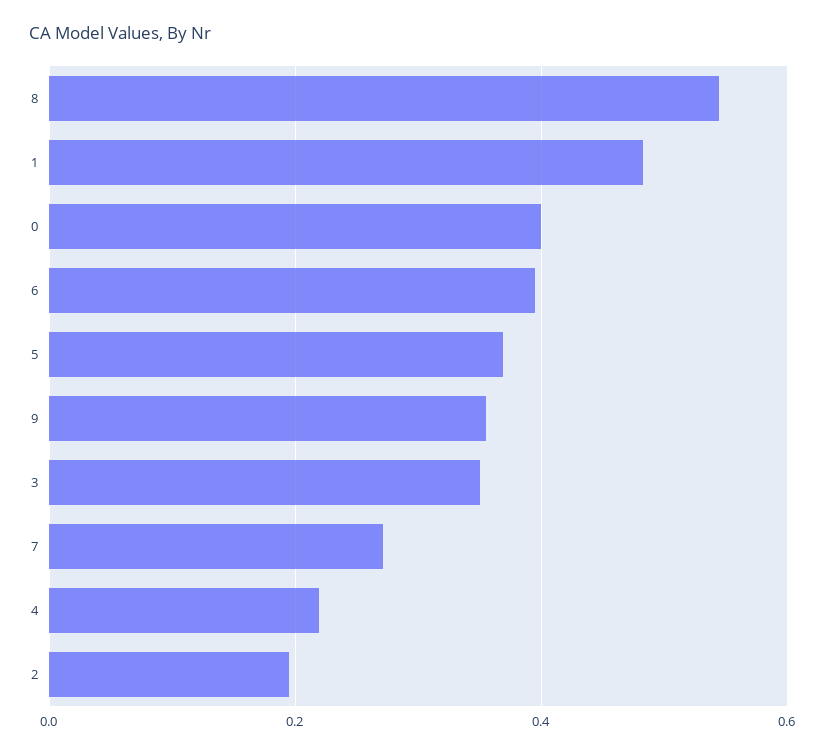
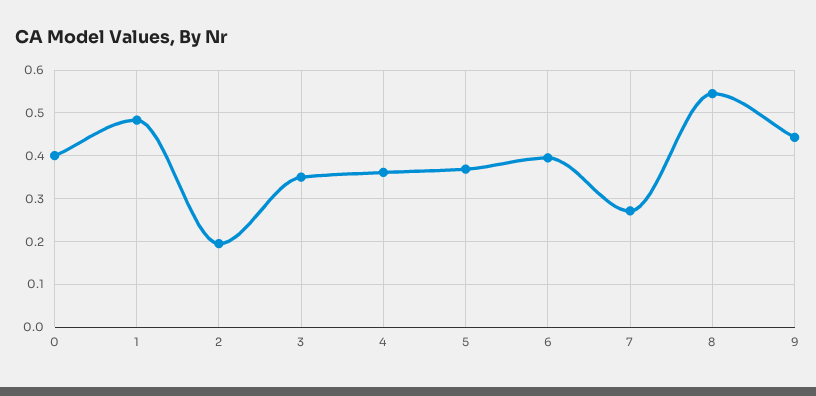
  {
    "8": 0.54,
    "1": 0.48,
    "0": 0.4,
    "6": 0.4,
    "5": 0.36,
-   "9": 0.36,
+   "9": 0.44,
    "3": 0.36,
    "7": 0.28,
-   "4": 0.22,
+   "4": 0.36,
    "2": 0.2
  }

